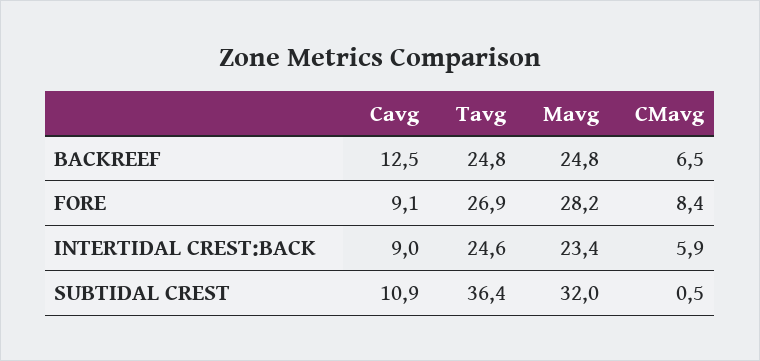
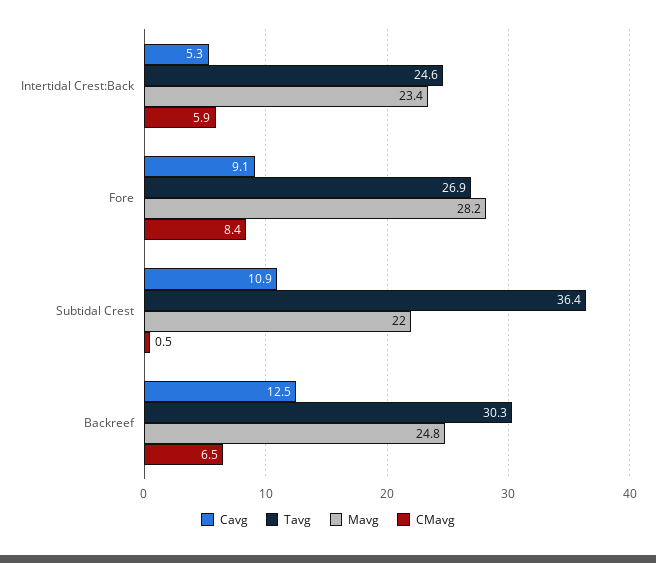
  {
    "Cavg": {
      "BACKREEF": 12.5,
      "FORE": 9.1,
-     "INTERTIDAL CREST:BACK": 9,
+     "INTERTIDAL CREST:BACK": 5.3,
      "SUBTIDAL CREST": 10.9
    },
    "Tavg": {
-     "BACKREEF": 24.8,
+     "BACKREEF": 30.3,
      "FORE": 26.9,
      "INTERTIDAL CREST:BACK": 24.6,
      "SUBTIDAL CREST": 36.4
    },
    "Mavg": {
      "BACKREEF": 24.8,
      "FORE": 28.2,
      "INTERTIDAL CREST:BACK": 23.4,
-     "SUBTIDAL CREST": 32
+     "SUBTIDAL CREST": 22
    },
    "CMavg": {
      "BACKREEF": 6.5,
      "FORE": 8.4,
      "INTERTIDAL CREST:BACK": 5.9,
      "SUBTIDAL CREST": 0.5
    }
  }

